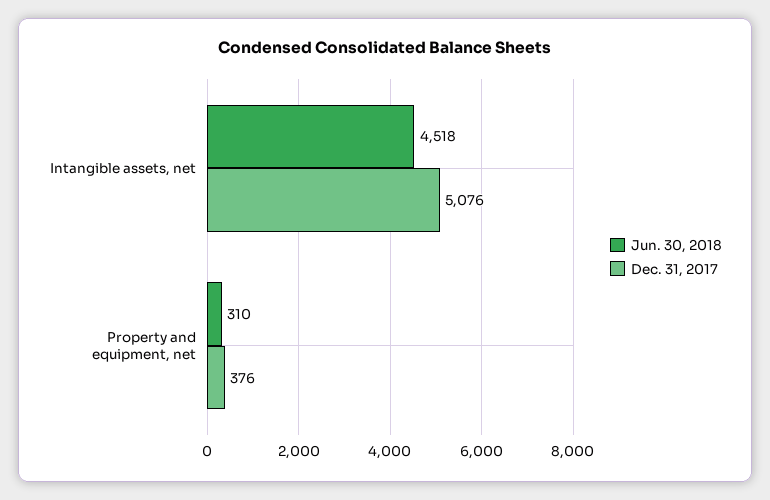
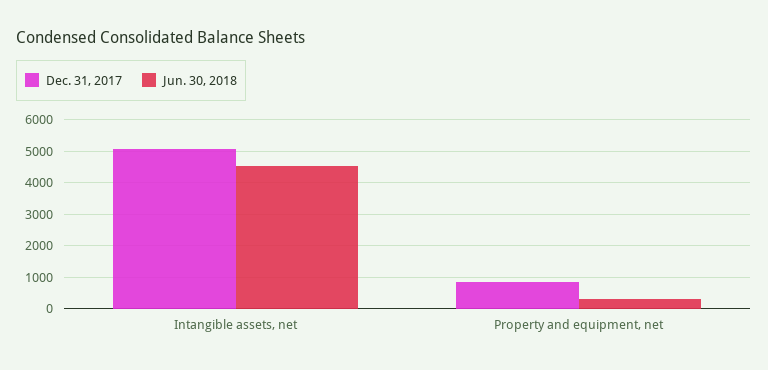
  {
    "Jun. 30, 2018": {
      "Intangible assets, net": 4518,
      "Property and equipment, net": 310
    },
    "Dec. 31, 2017": {
      "Intangible assets, net": 5076,
-     "Property and equipment, net": 376
+     "Property and equipment, net": 800
    }
  }

